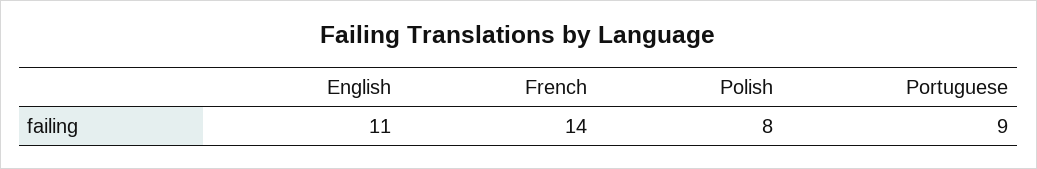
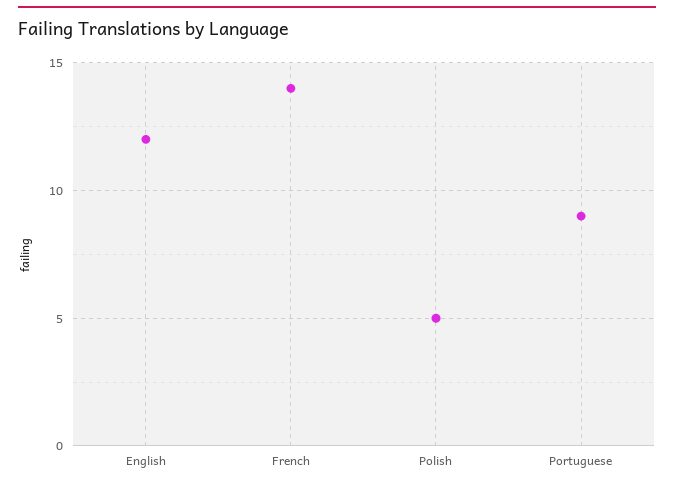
  {
-   "English": 11,
+   "English": 12,
    "French": 14,
-   "Polish": 8,
+   "Polish": 5,
    "Portuguese": 9
  }

